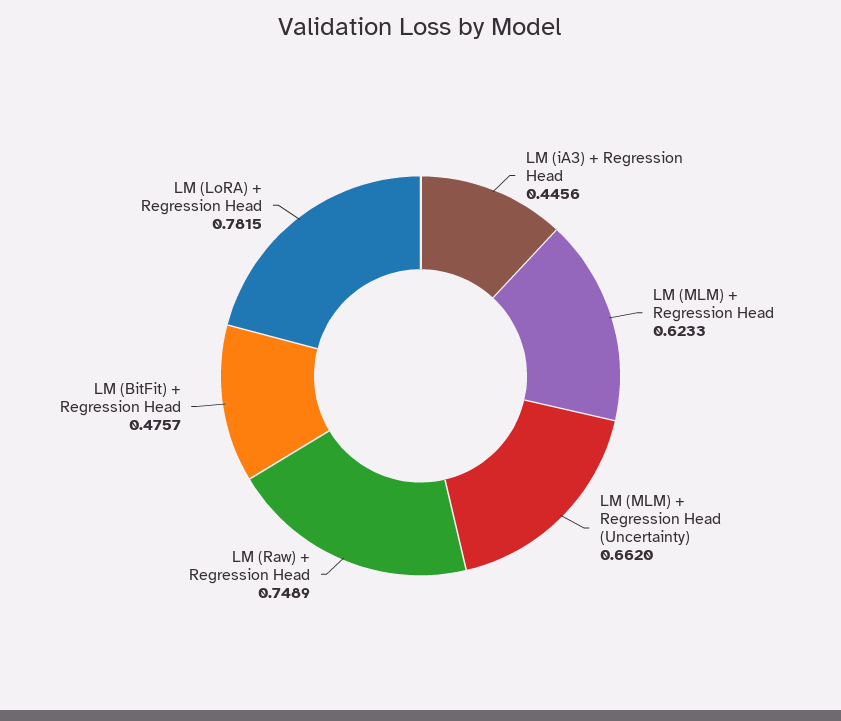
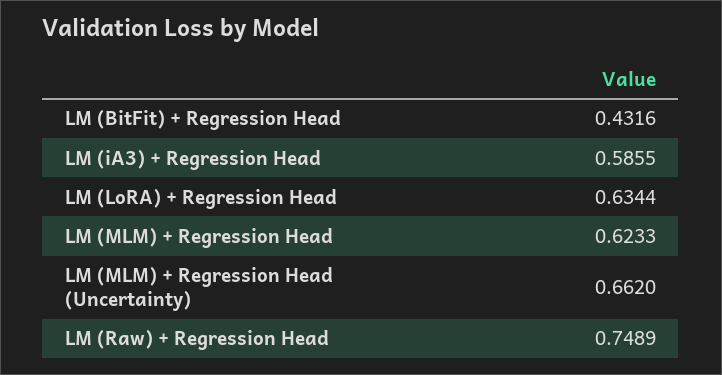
  {
-   "LM (iA3) + Regression Head": 0.4456,
+   "LM (iA3) + Regression Head": 0.5855,
    "LM (MLM) + Regression Head": 0.6233,
    "LM (MLM) + Regression Head (Uncertainty)": 0.662,
    "LM (Raw) + Regression Head": 0.7489,
-   "LM (BitFit) + Regression Head": 0.4757,
+   "LM (BitFit) + Regression Head": 0.4316,
-   "LM (LoRA) + Regression Head": 0.7815
+   "LM (LoRA) + Regression Head": 0.6344
  }

